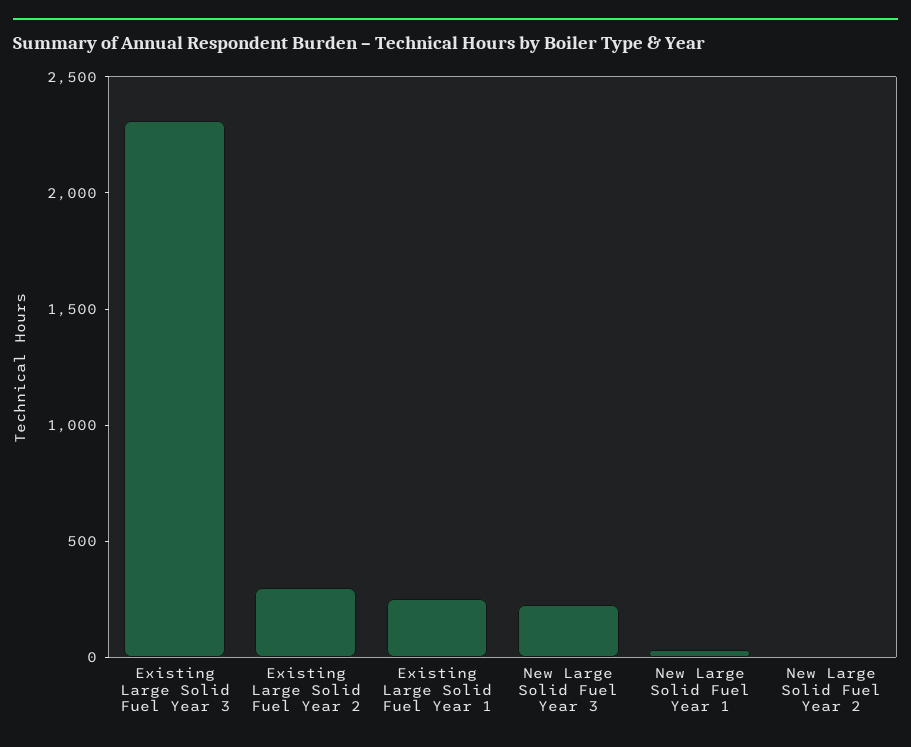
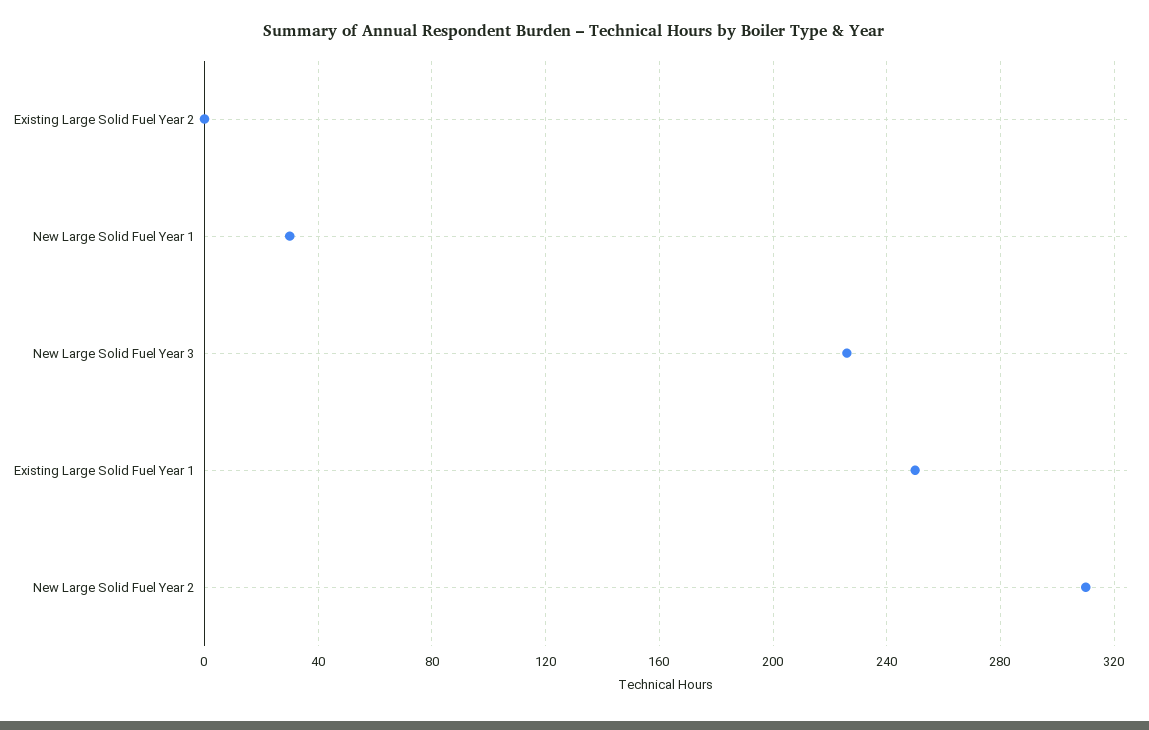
  {
-   "Existing Large Solid Fuel Year 3": 2300,
-   "Existing Large Solid Fuel Year 2": 300,
+   "Existing Large Solid Fuel Year 2": 0,
    "Existing Large Solid Fuel Year 1": 250,
    "New Large Solid Fuel Year 3": 225,
    "New Large Solid Fuel Year 1": 30,
-   "New Large Solid Fuel Year 2": 0
+   "New Large Solid Fuel Year 2": 310
  }

